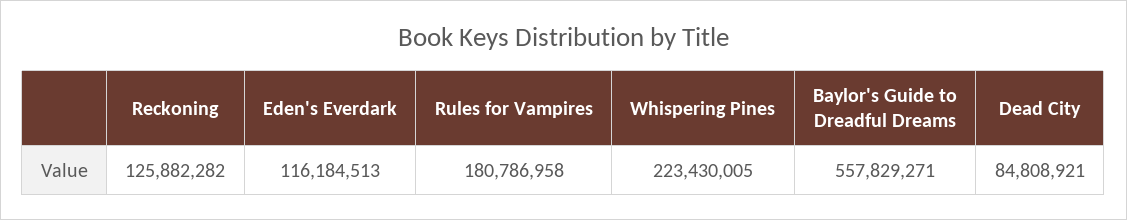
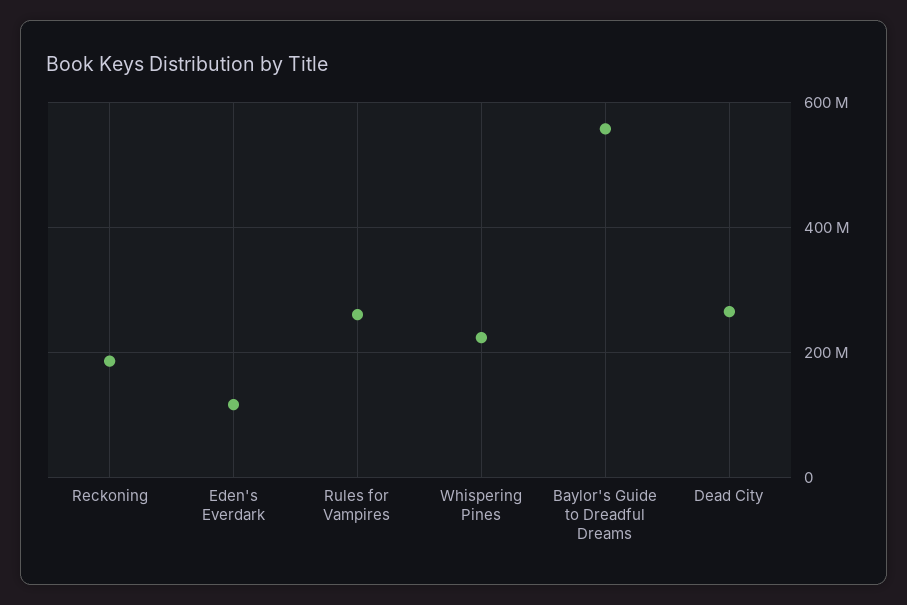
  {
-   "Reckoning": 125882282,
+   "Reckoning": 180000000,
    "Eden's Everdark": 116184513,
-   "Rules for Vampires": 180786958,
+   "Rules for Vampires": 260000000,
    "Whispering Pines": 223430005,
    "Baylor's Guide to Dreadful Dreams": 557829271,
-   "Dead City": 84808921
+   "Dead City": 260000000
  }

